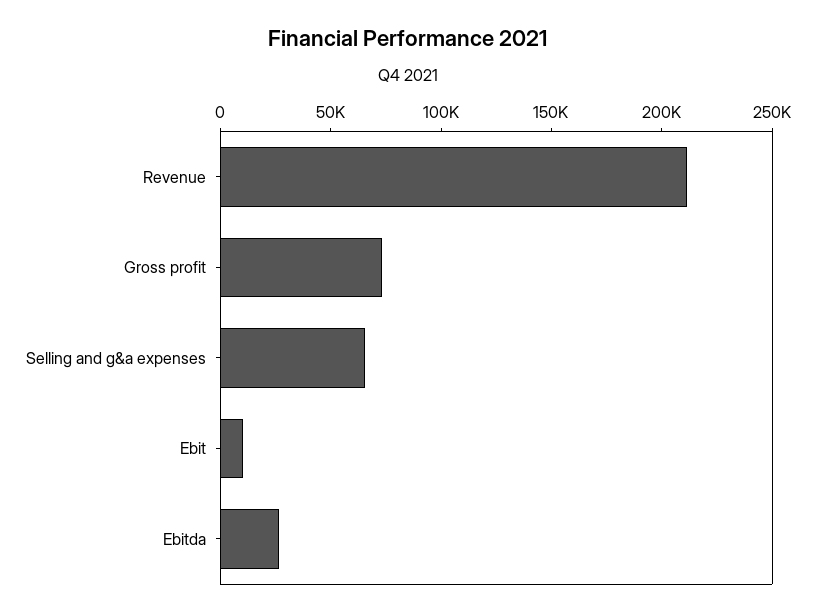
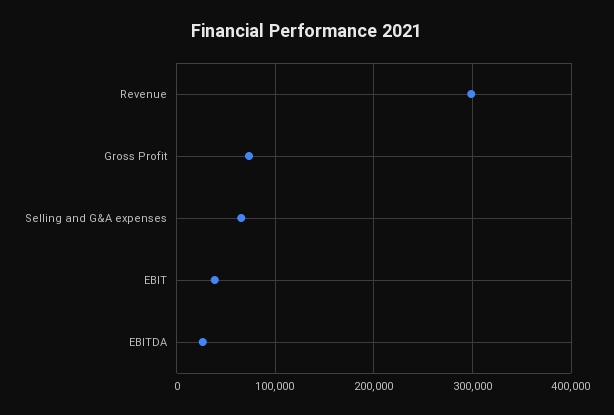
  {
-   "Revenue": 210000,
+   "Revenue": 300000,
    "Gross profit": 70000,
    "Selling and g&a expenses": 70000,
-   "Ebit": 10000,
+   "Ebit": 40000,
    "Ebitda": 30000
  }

